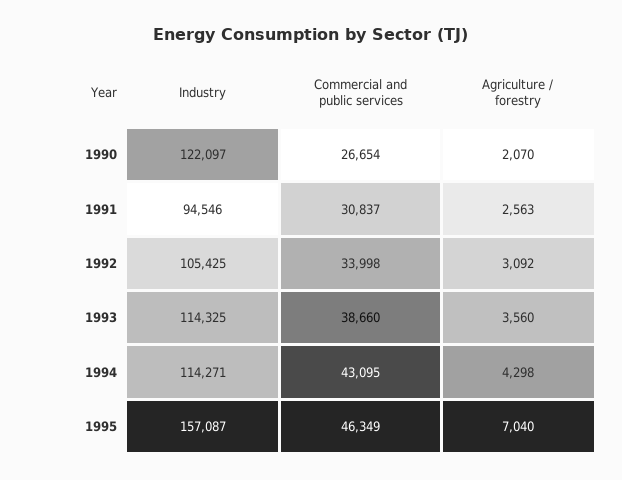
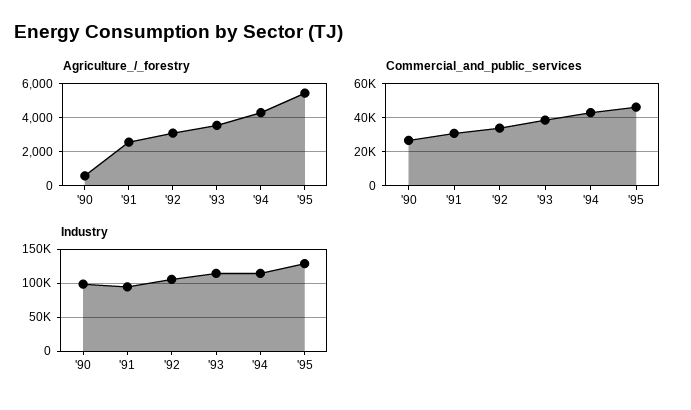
  {
    "Industry": {
-     "1990": 122097,
+     "1990": 100000,
      "1991": 94546,
      "1992": 105425,
      "1993": 114325,
      "1994": 114271,
-     "1995": 157087
+     "1995": 130000
    },
    "Commercial and public services": {
      "1990": 26654,
      "1991": 30837,
      "1992": 33998,
      "1993": 38660,
      "1994": 43095,
      "1995": 46349
    },
    "Agriculture / forestry": {
-     "1990": 2070,
+     "1990": 500,
      "1991": 2563,
      "1992": 3092,
      "1993": 3560,
      "1994": 4298,
-     "1995": 7040
+     "1995": 5500
    }
  }

